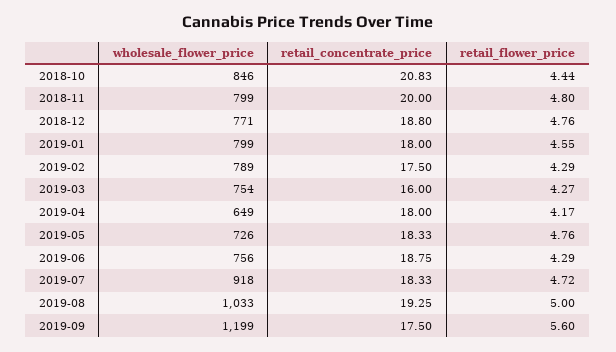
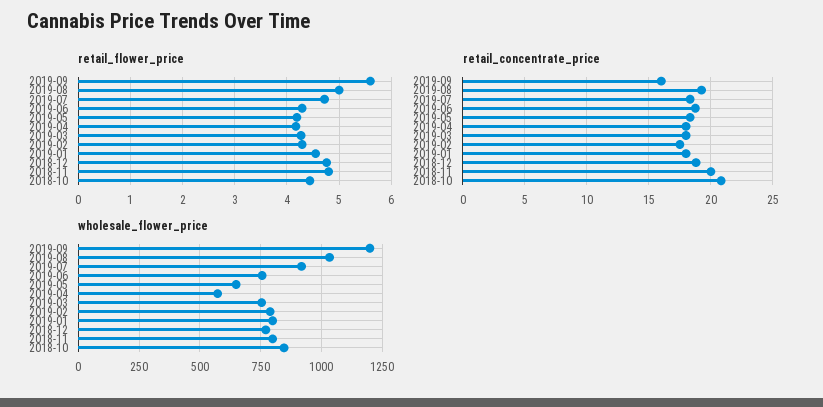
  {
    "wholesale_flower_price": {
      "2018-10": 846,
      "2018-11": 799,
      "2018-12": 771,
      "2019-01": 799,
      "2019-02": 789,
      "2019-03": 754,
-     "2019-04": 649,
+     "2019-04": 575,
-     "2019-05": 726,
+     "2019-05": 650,
      "2019-06": 756,
      "2019-07": 918,
      "2019-08": 1033,
      "2019-09": 1199
    },
    "retail_concentrate_price": {
      "2018-10": 20.83,
      "2018-11": 20,
      "2018-12": 18.8,
      "2019-01": 18,
      "2019-02": 17.5,
-     "2019-03": 16,
+     "2019-03": 18,
      "2019-04": 18,
      "2019-05": 18.33,
      "2019-06": 18.75,
      "2019-07": 18.33,
      "2019-08": 19.25,
-     "2019-09": 17.5
+     "2019-09": 16
    },
    "retail_flower_price": {
      "2018-10": 4.44,
      "2018-11": 4.8,
      "2018-12": 4.76,
      "2019-01": 4.55,
      "2019-02": 4.29,
      "2019-03": 4.27,
      "2019-04": 4.17,
-     "2019-05": 4.76,
+     "2019-05": 4.2,
      "2019-06": 4.29,
      "2019-07": 4.72,
      "2019-08": 5,
      "2019-09": 5.6
    }
  }

